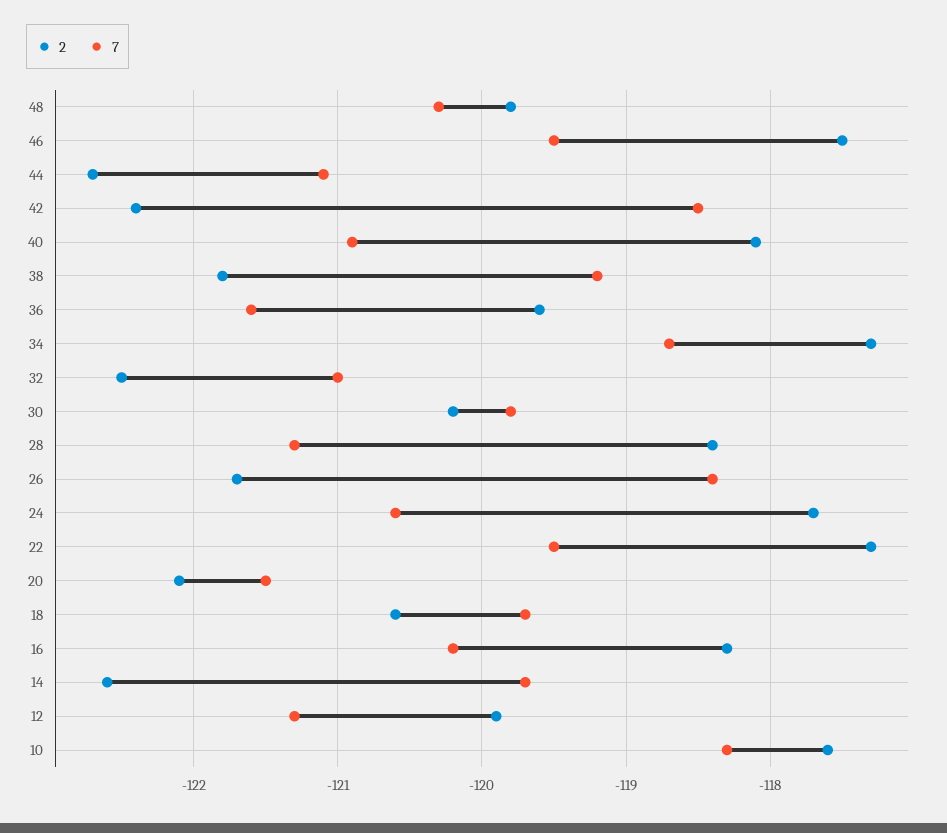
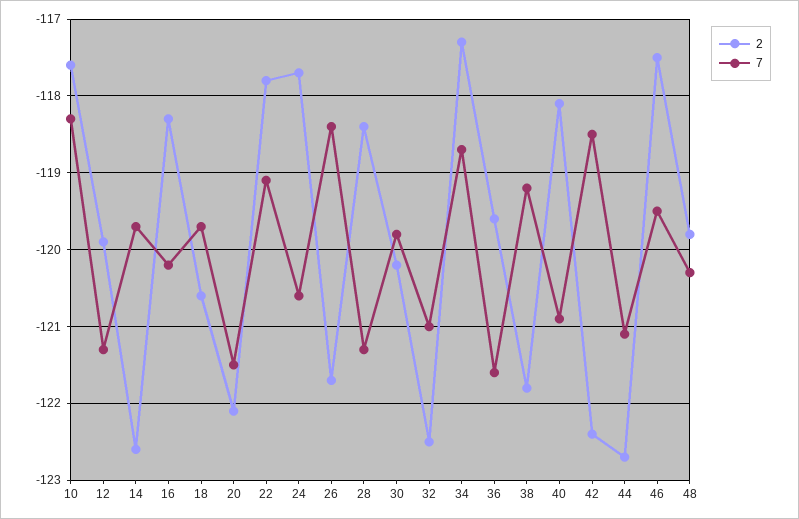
  {
    "2": {
      "48": -119.8,
      "46": -117.5,
      "44": -122.7,
      "42": -122.4,
      "40": -118.1,
      "38": -121.8,
      "36": -119.6,
      "34": -117.3,
      "32": -122.5,
      "30": -120.2,
      "28": -118.4,
      "26": -121.7,
      "24": -117.7,
-     "22": -117.3,
+     "22": -117.8,
      "20": -122.1,
      "18": -120.6,
      "16": -118.3,
      "14": -122.6,
      "12": -119.9,
      "10": -117.6
    },
    "7": {
      "48": -120.3,
      "46": -119.5,
      "44": -121.1,
      "42": -118.5,
      "40": -120.9,
      "38": -119.2,
      "36": -121.6,
      "34": -118.7,
      "32": -121,
      "30": -119.8,
      "28": -121.3,
      "26": -118.4,
      "24": -120.6,
-     "22": -119.5,
+     "22": -119.1,
      "20": -121.5,
      "18": -119.7,
      "16": -120.2,
      "14": -119.7,
      "12": -121.3,
      "10": -118.3
    }
  }

